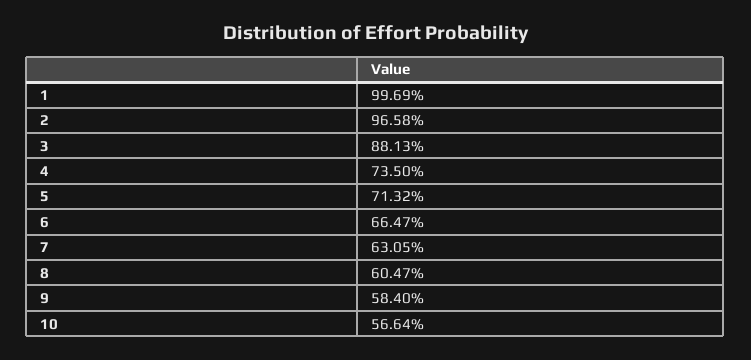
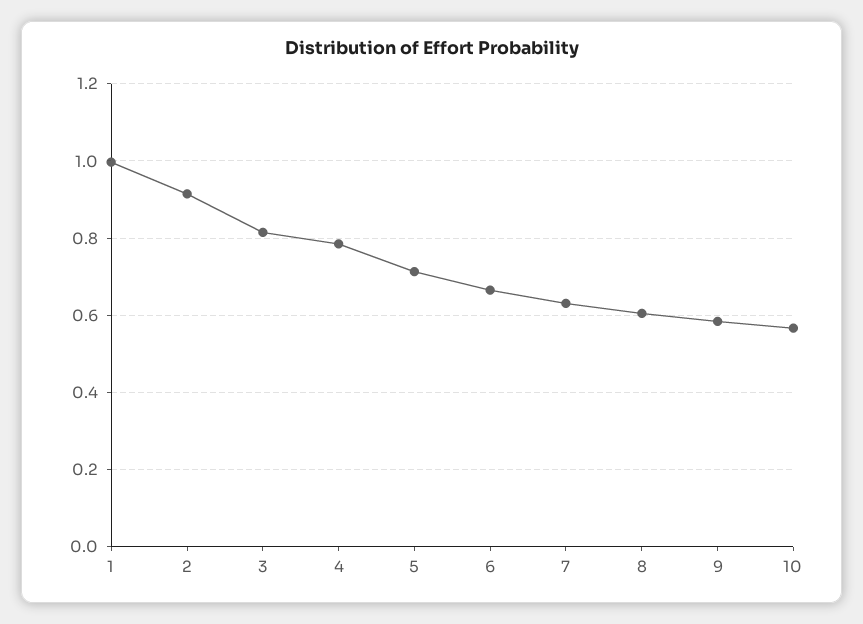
  {
    "1": 0.9969,
-   "2": 0.9658,
+   "2": 0.92,
-   "3": 0.8813,
+   "3": 0.82,
-   "4": 0.735,
+   "4": 0.78,
    "5": 0.7132,
    "6": 0.6647,
    "7": 0.6305,
    "8": 0.6047,
    "9": 0.584,
    "10": 0.5664
  }

